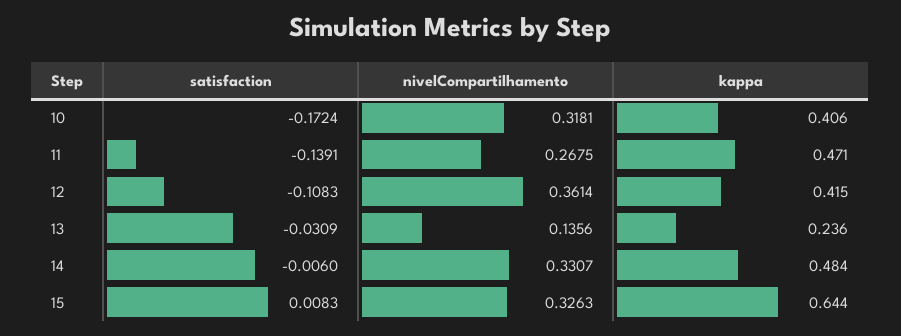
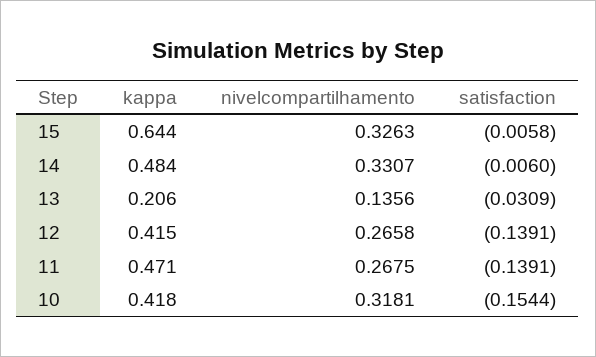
  {
    "satisfaction": {
-     "10": -0.1724,
+     "10": -0.1544,
      "11": -0.1391,
-     "12": -0.1083,
+     "12": -0.1391,
      "13": -0.0309,
      "14": -0.006,
-     "15": 0.0083
+     "15": -0.0058
    },
    "nivelCompartilhamento": {
      "10": 0.3181,
      "11": 0.2675,
-     "12": 0.3614,
+     "12": 0.2658,
      "13": 0.1356,
      "14": 0.3307,
      "15": 0.3263
    },
    "kappa": {
-     "10": 0.406,
+     "10": 0.418,
      "11": 0.471,
      "12": 0.415,
-     "13": 0.236,
+     "13": 0.206,
      "14": 0.484,
      "15": 0.644
    }
  }

